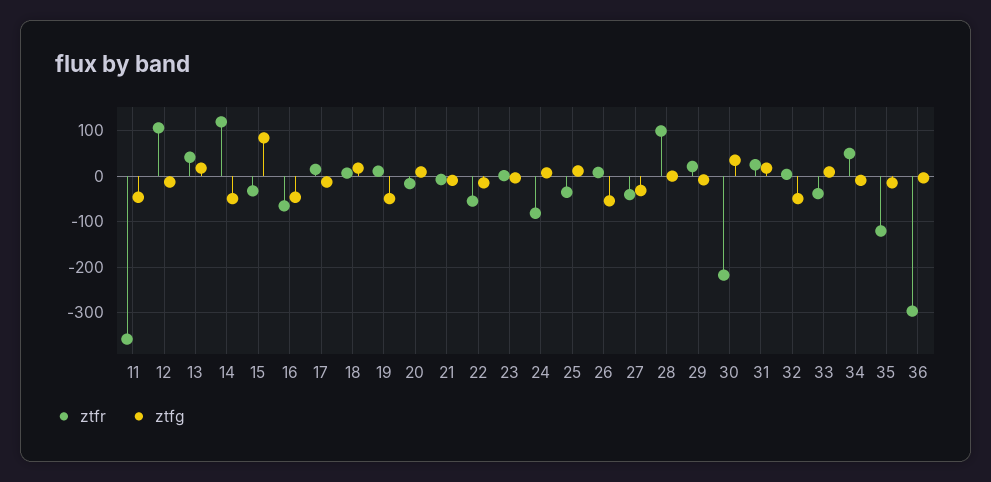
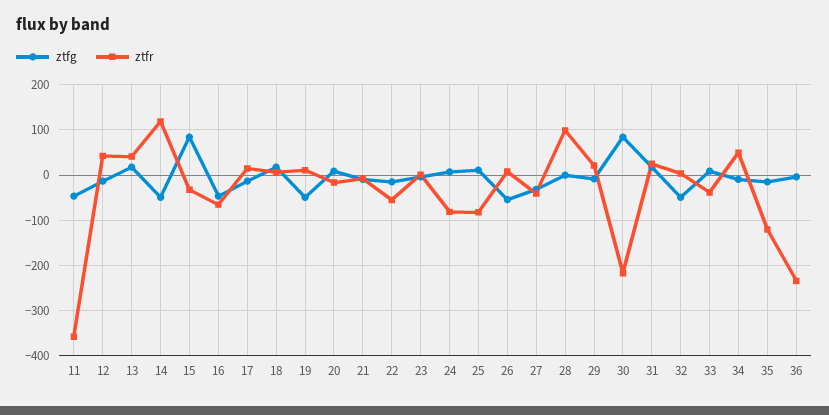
  {
    "ztfr": {
      "11": -360,
-     "12": 100,
+     "12": 40,
      "13": 40,
      "14": 120,
      "15": -40,
      "16": -60,
      "17": 20,
      "18": 0,
      "19": 20,
      "20": -20,
      "21": 0,
      "22": -60,
      "23": 0,
      "24": -80,
-     "25": -40,
+     "25": -80,
      "26": 0,
      "27": -40,
      "28": 100,
      "29": 20,
      "30": -220,
      "31": 20,
      "32": 0,
      "33": -40,
      "34": 40,
      "35": -120,
-     "36": -300
+     "36": -240
    },
    "ztfg": {
      "11": -40,
      "12": -20,
      "13": 20,
      "14": -40,
      "15": 80,
      "16": -40,
      "17": -20,
      "18": 20,
      "19": -40,
      "20": 0,
      "21": 0,
      "22": -20,
      "23": 0,
      "24": 0,
      "25": 20,
      "26": -60,
      "27": -40,
      "28": 0,
      "29": 0,
-     "30": 40,
+     "30": 80,
      "31": 20,
      "32": -40,
      "33": 0,
      "34": 0,
      "35": -20,
      "36": 0
    }
  }

